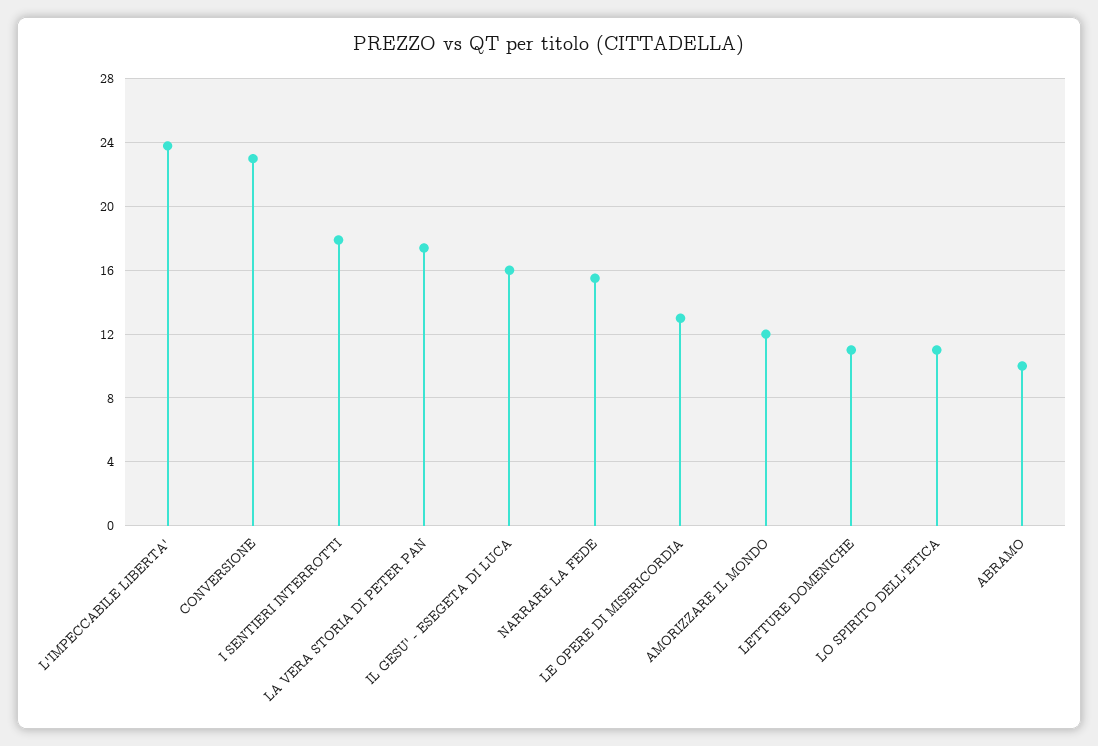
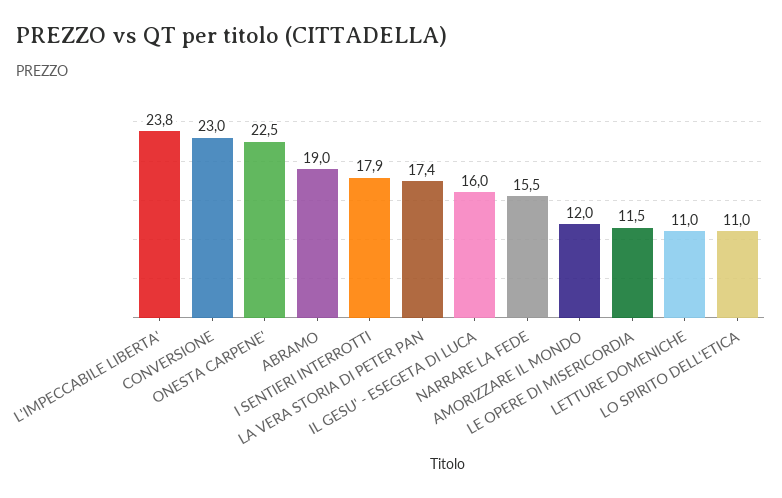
  {
    "L'IMPECCABILE LIBERTA'": 23.8,
    "CONVERSIONE": 23,
    "I SENTIERI INTERROTTI": 17.9,
    "LA VERA STORIA DI PETER PAN": 17.4,
    "IL GESU' - ESEGETA DI LUCA": 16,
    "NARRARE LA FEDE": 15.5,
-   "LE OPERE DI MISERICORDIA": 13,
+   "LE OPERE DI MISERICORDIA": 11.5,
    "AMORIZZARE IL MONDO": 12,
    "LETTURE DOMENICHE": 11,
    "LO SPIRITO DELL'ETICA": 11,
-   "ABRAMO": 10
+   "ABRAMO": 19,
+   "ONESTA CARPENE'": 22.5
  }

